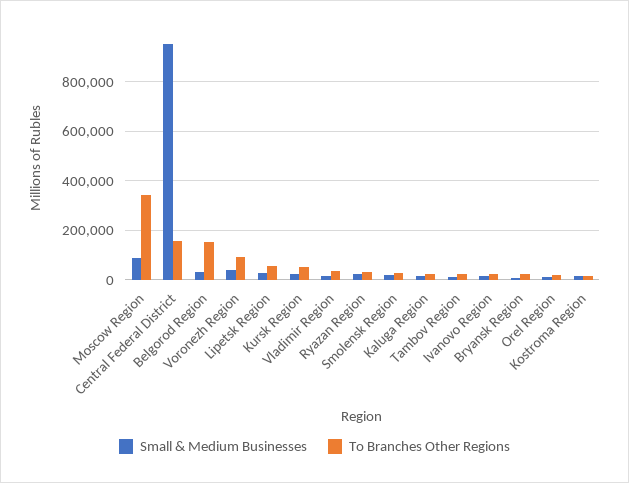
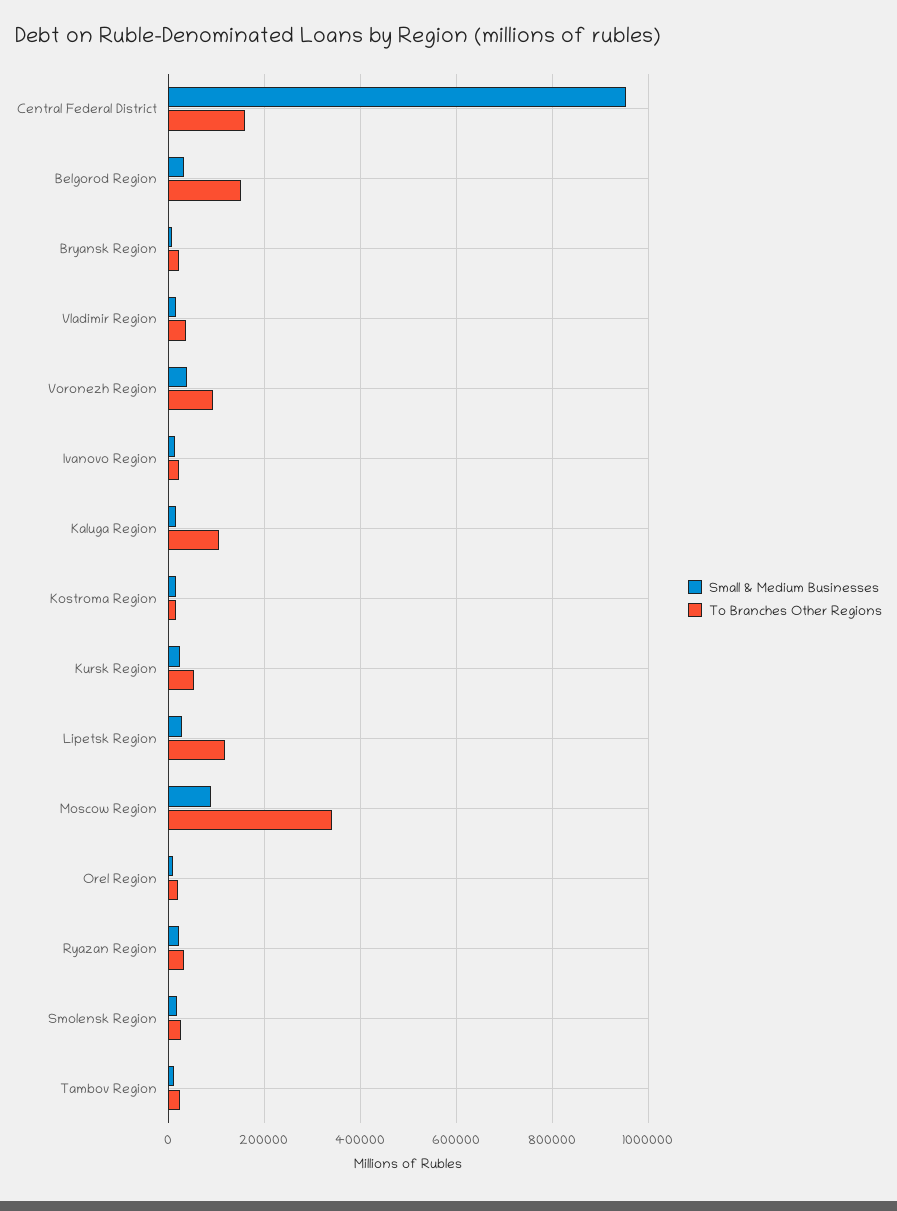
  {
    "Small & Medium Businesses": {
      "Moscow Region": 80000,
      "Central Federal District": 960000,
      "Belgorod Region": 40000,
      "Voronezh Region": 40000,
      "Lipetsk Region": 20000,
      "Kursk Region": 20000,
      "Vladimir Region": 20000,
      "Ryazan Region": 20000,
      "Smolensk Region": 20000,
      "Kaluga Region": 20000,
      "Tambov Region": 20000,
      "Ivanovo Region": 20000,
      "Bryansk Region": 0,
      "Orel Region": 20000,
      "Kostroma Region": 20000
    },
    "To Branches Other Regions": {
      "Moscow Region": 340000,
      "Central Federal District": 160000,
      "Belgorod Region": 160000,
      "Voronezh Region": 100000,
-     "Lipetsk Region": 50000,
+     "Lipetsk Region": 120000,
      "Kursk Region": 60000,
      "Vladimir Region": 40000,
      "Ryazan Region": 40000,
      "Smolensk Region": 20000,
-     "Kaluga Region": 25000,
+     "Kaluga Region": 100000,
      "Tambov Region": 20000,
      "Ivanovo Region": 20000,
      "Bryansk Region": 20000,
      "Orel Region": 20000,
      "Kostroma Region": 20000
    }
  }

